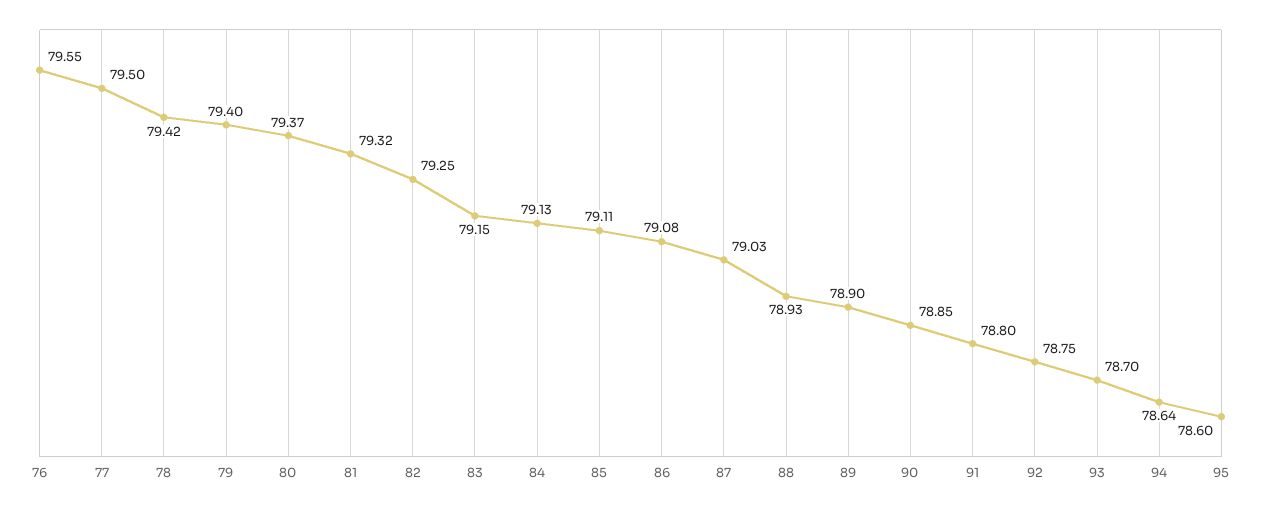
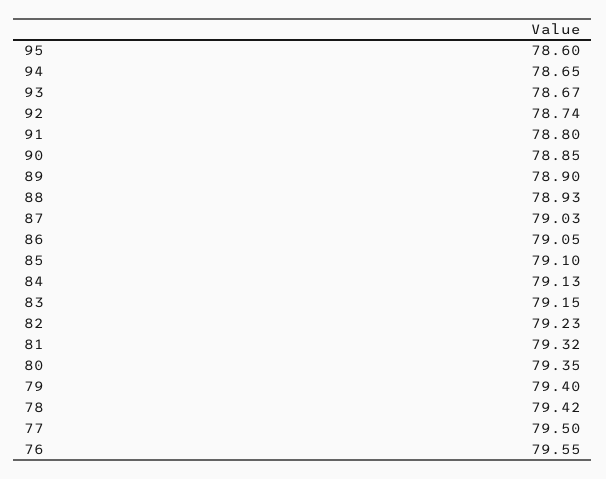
  {
    "76": 79.55,
    "77": 79.5,
    "78": 79.42,
    "79": 79.4,
-   "80": 79.37,
+   "80": 79.35,
    "81": 79.32,
-   "82": 79.25,
+   "82": 79.23,
    "83": 79.15,
    "84": 79.13,
-   "85": 79.11,
+   "85": 79.1,
-   "86": 79.08,
+   "86": 79.05,
    "87": 79.03,
    "88": 78.93,
    "89": 78.9,
    "90": 78.85,
    "91": 78.8,
-   "92": 78.75,
+   "92": 78.74,
-   "93": 78.7,
+   "93": 78.67,
-   "94": 78.64,
+   "94": 78.65,
    "95": 78.6
  }

